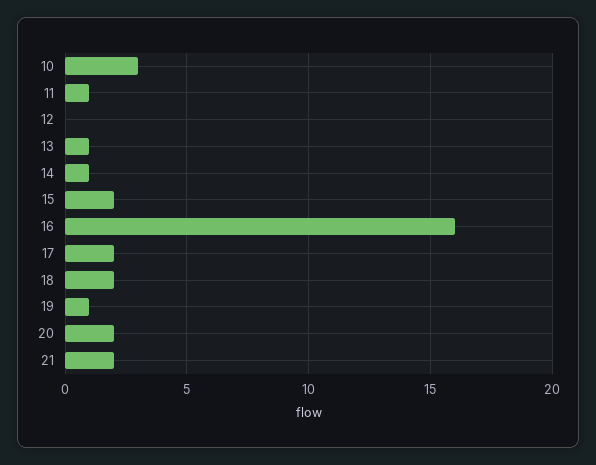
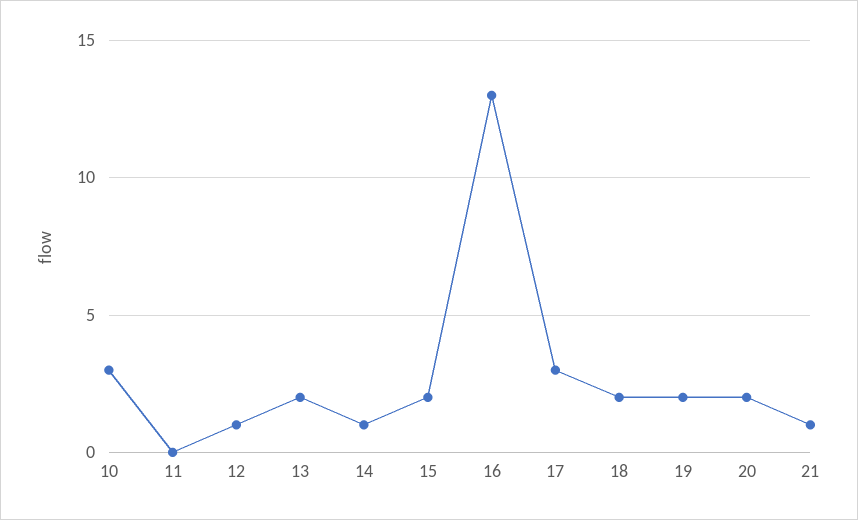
  {
    "10": 3,
-   "11": 1,
+   "11": 0,
-   "12": 0,
+   "12": 1,
-   "13": 1,
+   "13": 2,
    "14": 1,
    "15": 2,
-   "16": 16,
+   "16": 13,
-   "17": 2,
+   "17": 3,
    "18": 2,
-   "19": 1,
+   "19": 2,
    "20": 2,
-   "21": 2
+   "21": 1
  }

